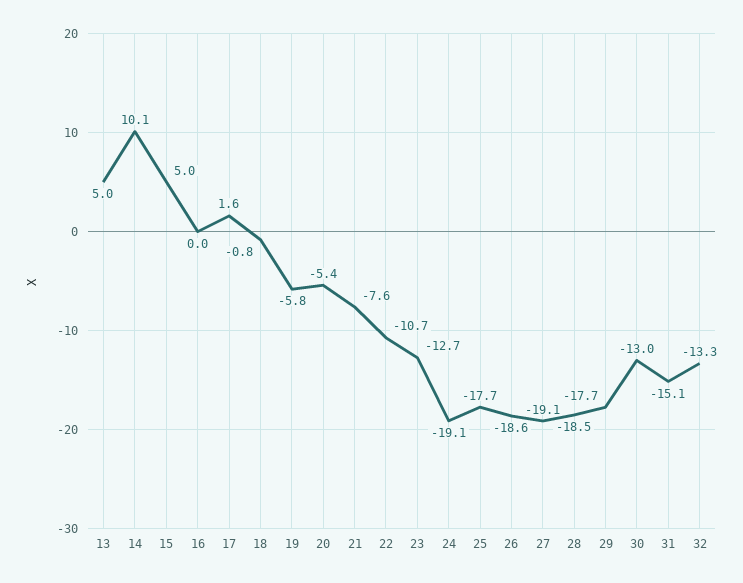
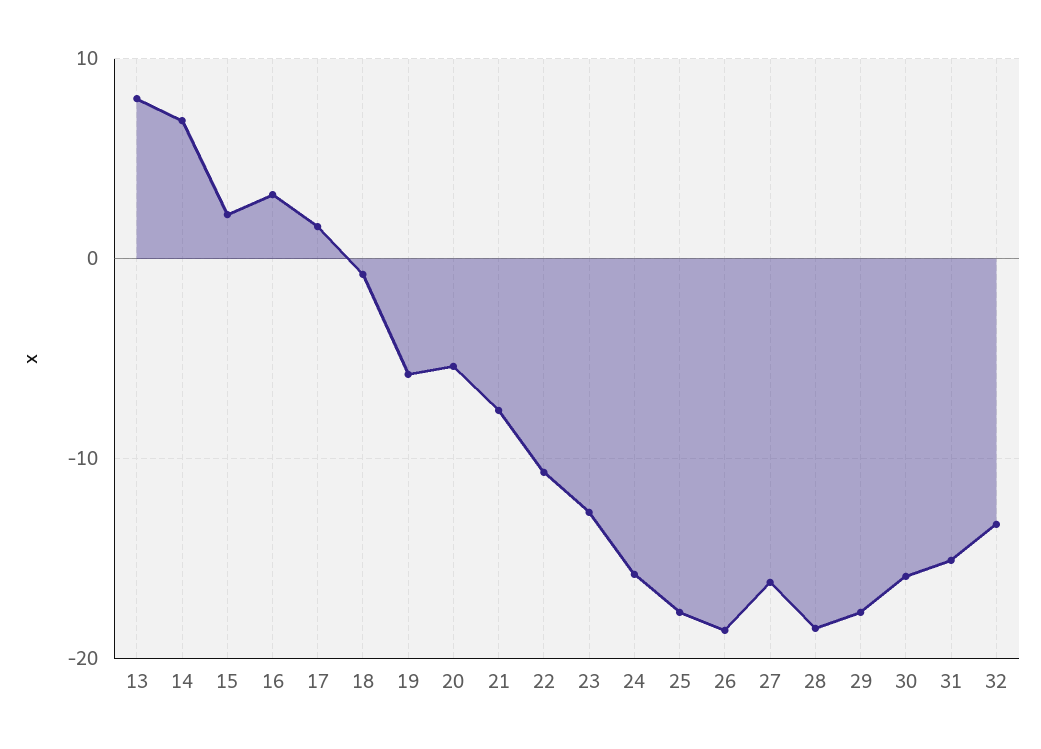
  {
-   "13": 5,
+   "13": 8,
-   "14": 10.1,
+   "14": 7,
-   "15": 5,
+   "15": 2,
-   "16": 0,
+   "16": 3,
    "17": 1.6,
    "18": -0.8,
    "19": -5.8,
    "20": -5.4,
    "21": -7.6,
    "22": -10.7,
    "23": -12.7,
-   "24": -19.1,
+   "24": -16,
    "25": -17.7,
    "26": -18.6,
-   "27": -19.1,
+   "27": -16,
    "28": -18.5,
    "29": -17.7,
-   "30": -13,
+   "30": -16,
    "31": -15.1,
    "32": -13.3
  }

